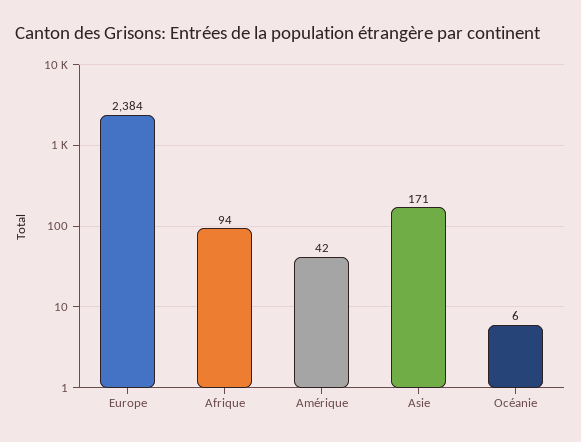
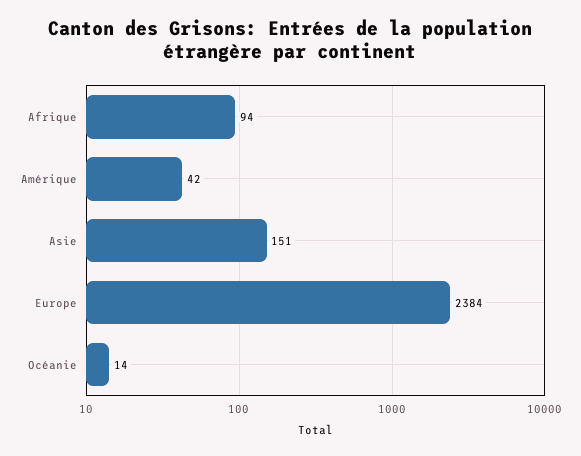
  {
    "Europe": 2384,
    "Afrique": 94,
    "Amérique": 42,
-   "Asie": 171,
+   "Asie": 151,
-   "Océanie": 6
+   "Océanie": 14
  }

